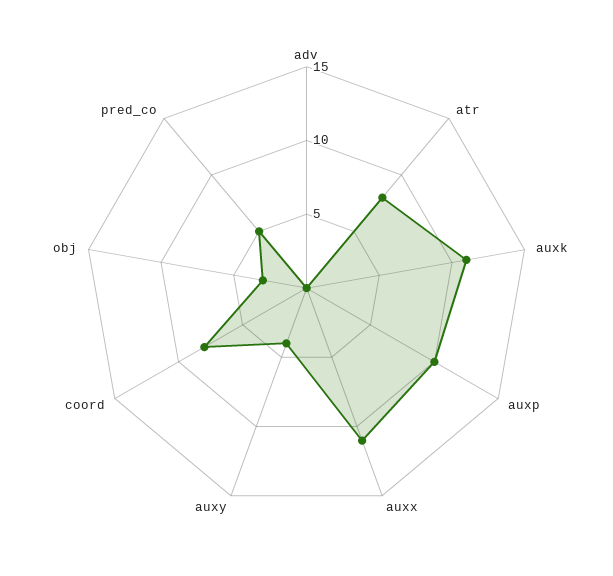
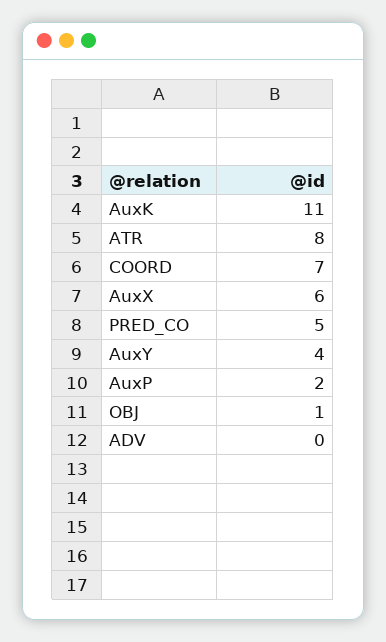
  {
    "adv": 0,
    "atr": 8,
    "auxk": 11,
-   "auxp": 10,
+   "auxp": 2,
-   "auxx": 11,
+   "auxx": 6,
    "auxy": 4,
-   "coord": 8,
+   "coord": 7,
-   "obj": 3,
+   "obj": 1,
    "pred_co": 5
  }

